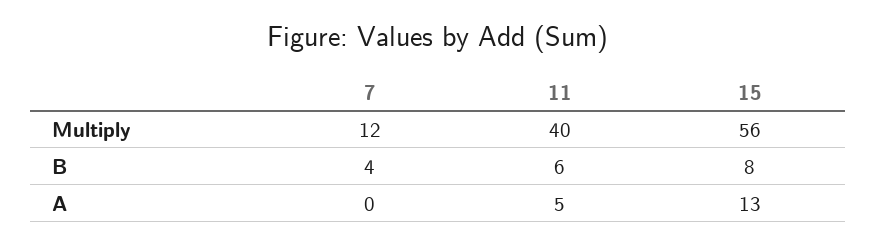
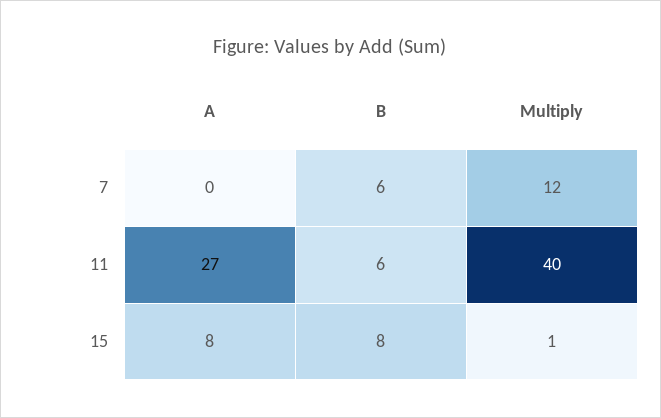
  {
    "7": {
      "Multiply": 12,
-     "B": 4,
+     "B": 6,
      "A": 0
    },
    "11": {
      "Multiply": 40,
      "B": 6,
-     "A": 5
+     "A": 27
    },
    "15": {
-     "Multiply": 56,
+     "Multiply": 1,
      "B": 8,
-     "A": 13
+     "A": 8
    }
  }

